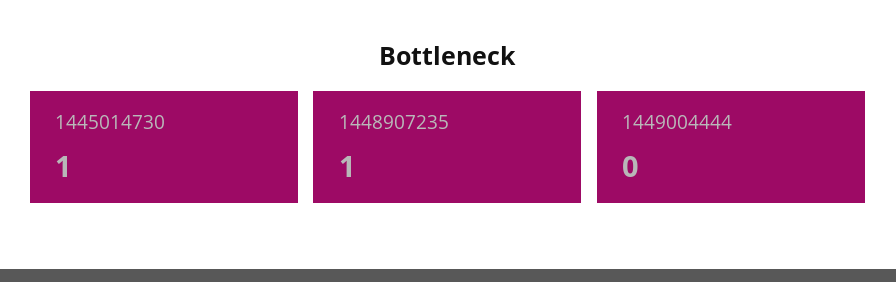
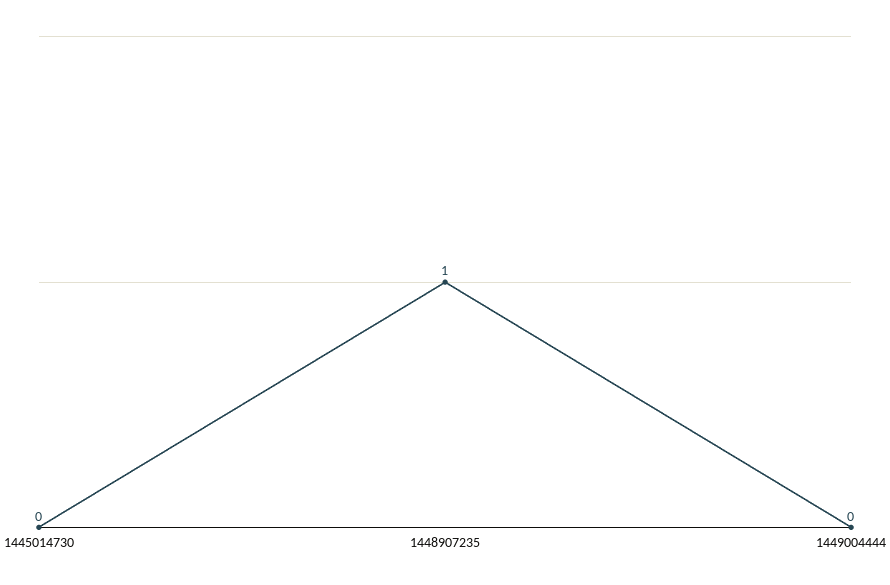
  {
-   "1445014730": 1,
+   "1445014730": 0,
    "1448907235": 1,
    "1449004444": 0
  }

